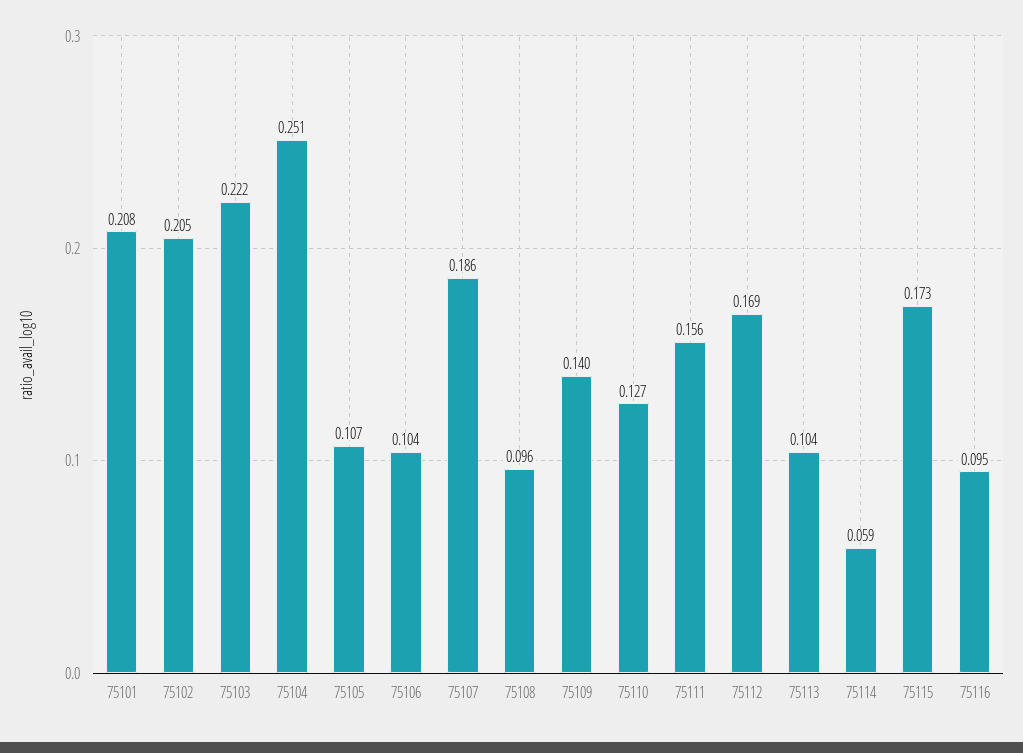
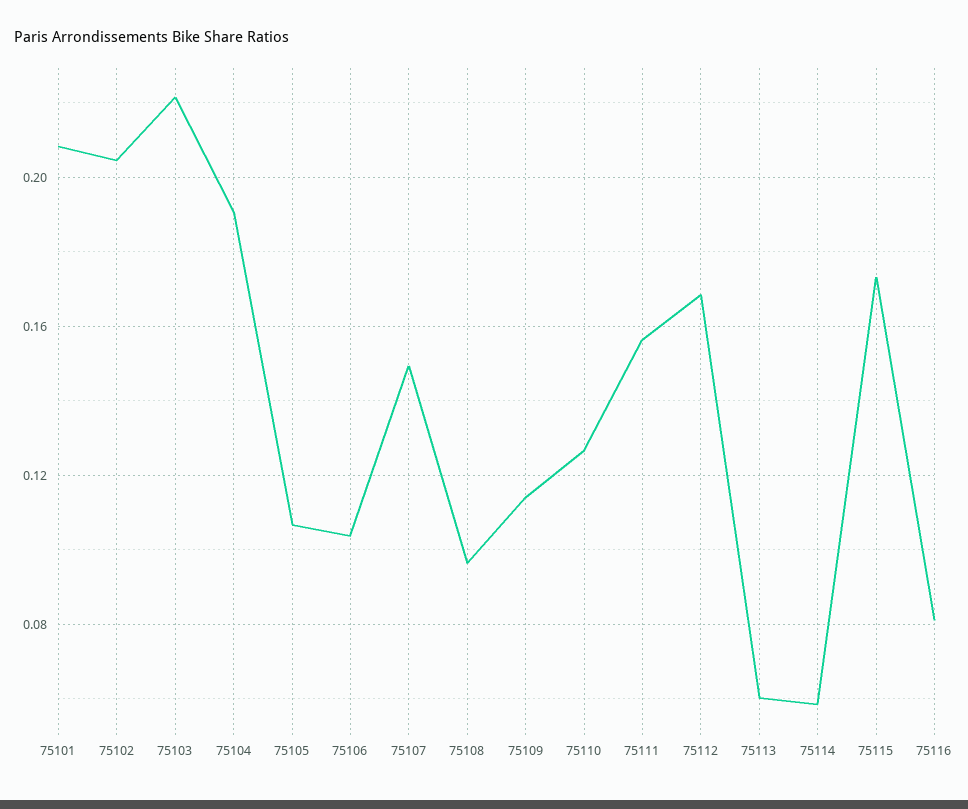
  {
    "75101": 0.208,
    "75102": 0.205,
    "75103": 0.222,
-   "75104": 0.251,
+   "75104": 0.19,
    "75105": 0.107,
    "75106": 0.104,
-   "75107": 0.186,
+   "75107": 0.15,
    "75108": 0.096,
-   "75109": 0.14,
+   "75109": 0.115,
    "75110": 0.127,
    "75111": 0.156,
    "75112": 0.169,
-   "75113": 0.104,
+   "75113": 0.06,
    "75114": 0.059,
    "75115": 0.173,
-   "75116": 0.095
+   "75116": 0.08
  }

